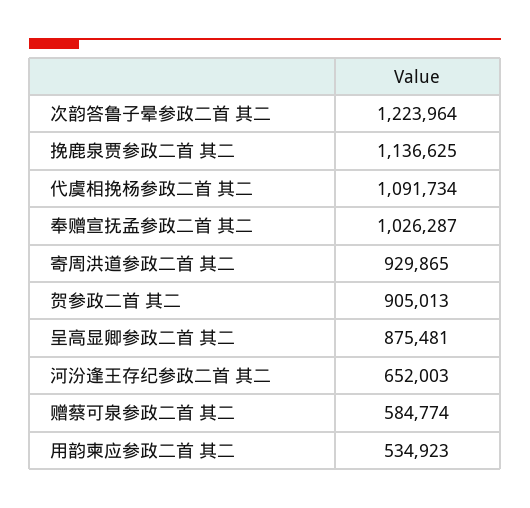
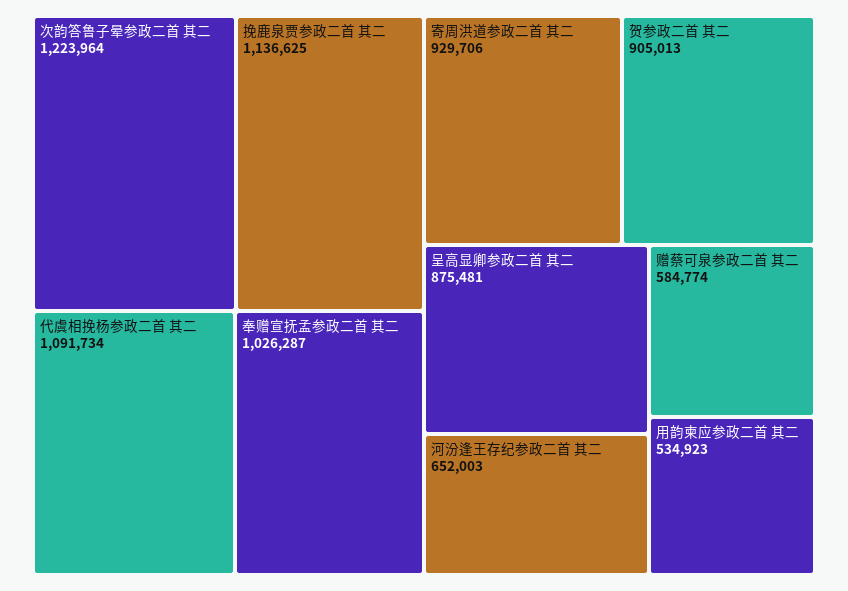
  {
    "次韵答鲁子晕参政二首 其二": 1223964,
    "挽鹿泉贾参政二首 其二": 1136625,
    "代虞相挽杨参政二首 其二": 1091734,
    "奉赠宣抚孟参政二首 其二": 1026287,
-   "寄周洪道参政二首 其二": 929865,
+   "寄周洪道参政二首 其二": 929706,
    "贺参政二首 其二": 905013,
    "呈高显卿参政二首 其二": 875481,
    "河汾逢王存纪参政二首 其二": 652003,
    "赠蔡可泉参政二首 其二": 584774,
    "用韵柬应参政二首 其二": 534923
  }

